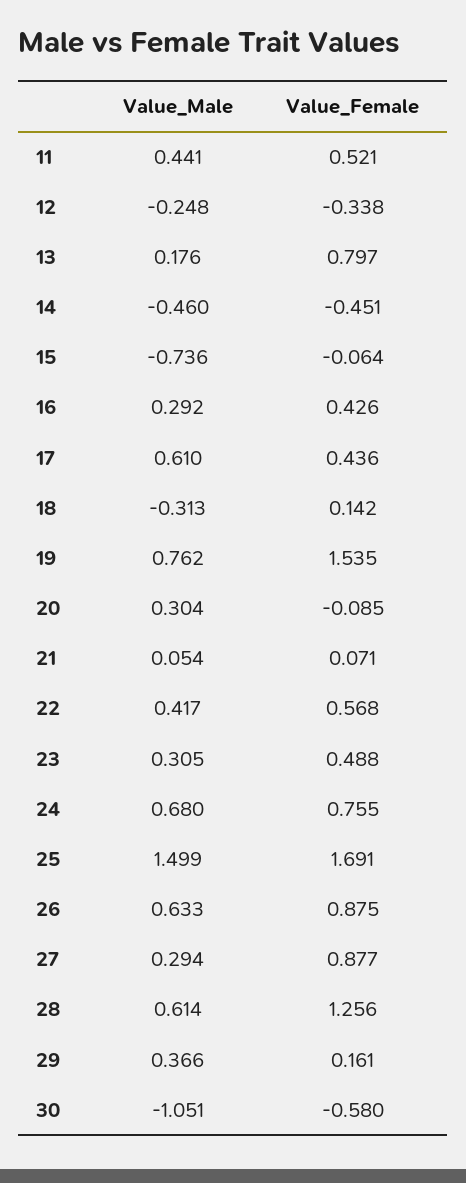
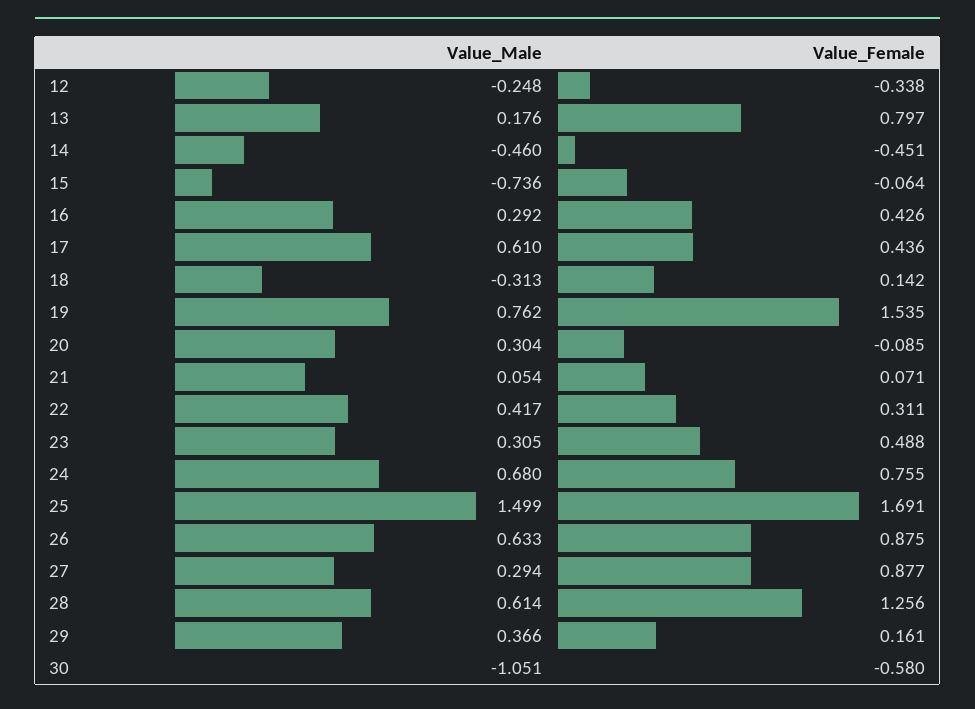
  {
    "Value_Male": {
-     "11": 0.441,
      "12": -0.248,
      "13": 0.176,
      "14": -0.46,
      "15": -0.736,
      "16": 0.292,
      "17": 0.61,
      "18": -0.313,
      "19": 0.762,
      "20": 0.304,
      "21": 0.054,
      "22": 0.417,
      "23": 0.305,
      "24": 0.68,
      "25": 1.499,
      "26": 0.633,
      "27": 0.294,
      "28": 0.614,
      "29": 0.366,
      "30": -1.051
    },
    "Value_Female": {
-     "11": 0.521,
      "12": -0.338,
      "13": 0.797,
      "14": -0.451,
      "15": -0.064,
      "16": 0.426,
      "17": 0.436,
      "18": 0.142,
      "19": 1.535,
      "20": -0.085,
      "21": 0.071,
-     "22": 0.568,
+     "22": 0.311,
      "23": 0.488,
      "24": 0.755,
      "25": 1.691,
      "26": 0.875,
      "27": 0.877,
      "28": 1.256,
      "29": 0.161,
      "30": -0.58
    }
  }

